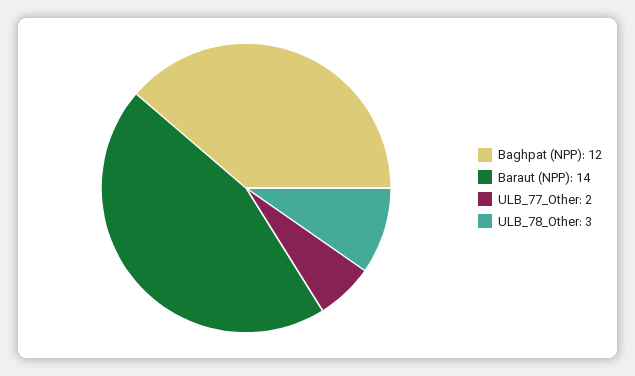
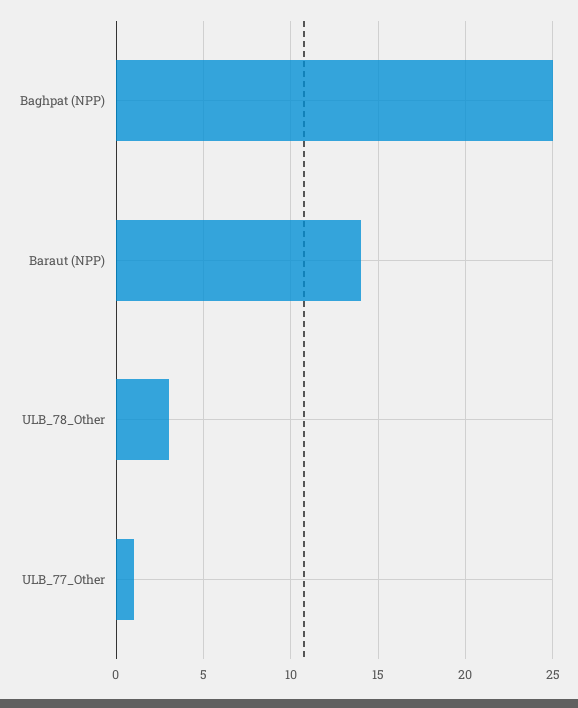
  {
-   "Baghpat (NPP)": 12,
+   "Baghpat (NPP)": 25,
    "Baraut (NPP)": 14,
-   "ULB_77_Other": 2,
+   "ULB_77_Other": 1,
    "ULB_78_Other": 3
  }

